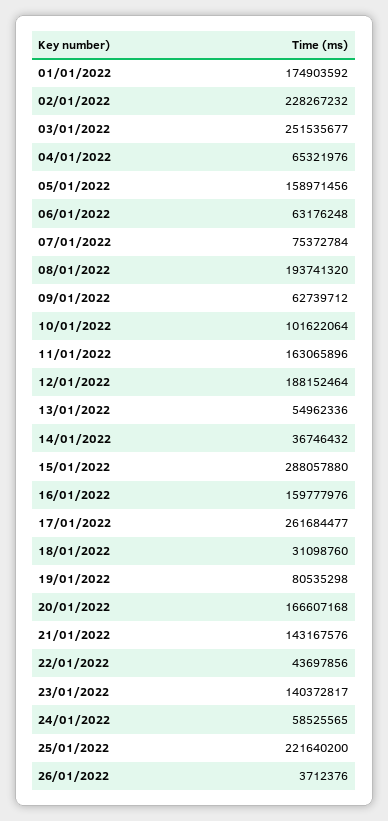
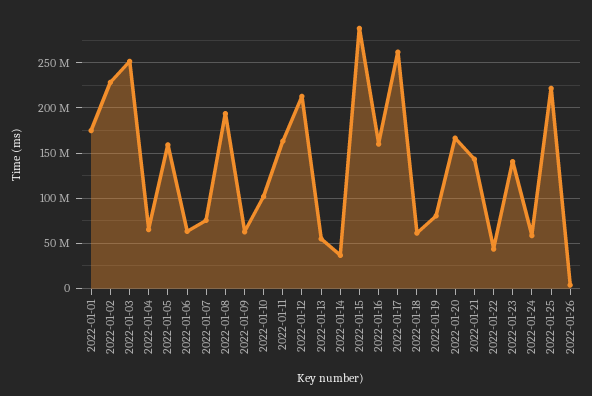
  {
    "01/01/2022": 174903592,
    "02/01/2022": 228267232,
    "03/01/2022": 251535677,
    "04/01/2022": 65321976,
    "05/01/2022": 158971456,
    "06/01/2022": 63176248,
    "07/01/2022": 75372784,
    "08/01/2022": 193741320,
    "09/01/2022": 62739712,
    "10/01/2022": 101622064,
    "11/01/2022": 163065896,
-   "12/01/2022": 188152464,
+   "12/01/2022": 210000000,
    "13/01/2022": 54962336,
    "14/01/2022": 36746432,
    "15/01/2022": 288057880,
    "16/01/2022": 159777976,
    "17/01/2022": 261684477,
-   "18/01/2022": 31098760,
+   "18/01/2022": 60000000,
    "19/01/2022": 80535298,
    "20/01/2022": 166607168,
    "21/01/2022": 143167576,
    "22/01/2022": 43697856,
    "23/01/2022": 140372817,
    "24/01/2022": 58525565,
    "25/01/2022": 221640200,
    "26/01/2022": 3712376
  }

